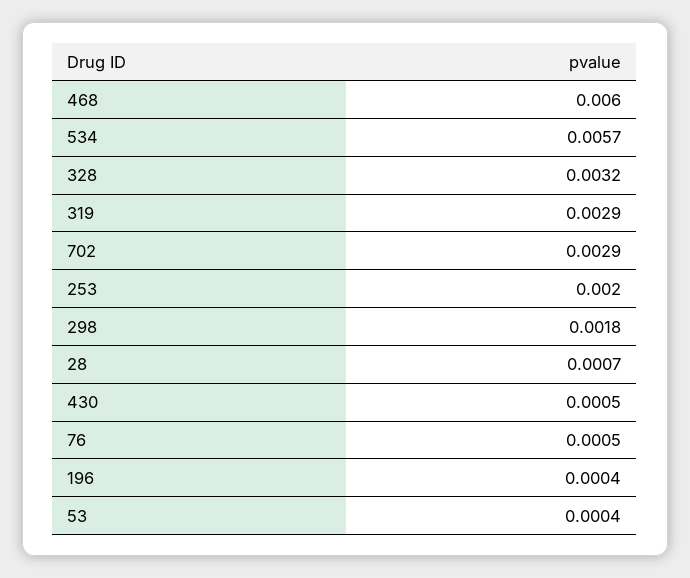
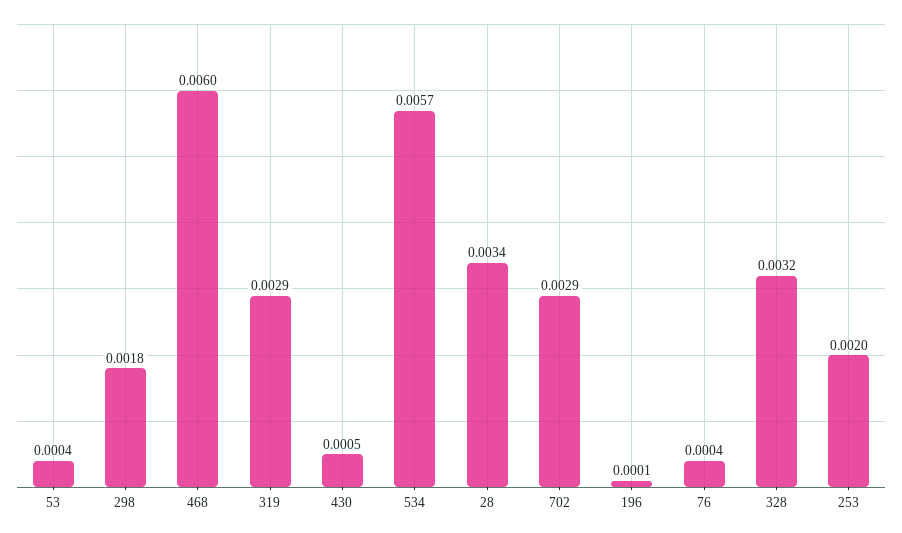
  {
    "468": 0.006,
    "534": 0.0057,
    "328": 0.0032,
    "319": 0.0029,
    "702": 0.0029,
    "253": 0.002,
    "298": 0.0018,
-   "28": 0.0007,
+   "28": 0.0034,
    "430": 0.0005,
-   "76": 0.0005,
+   "76": 0.0004,
-   "196": 0.0004,
+   "196": 0.0001,
    "53": 0.0004
  }

